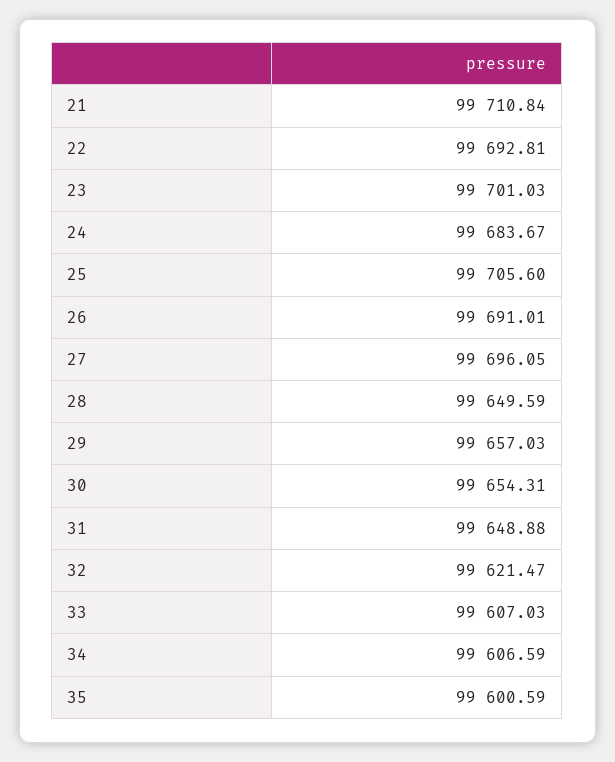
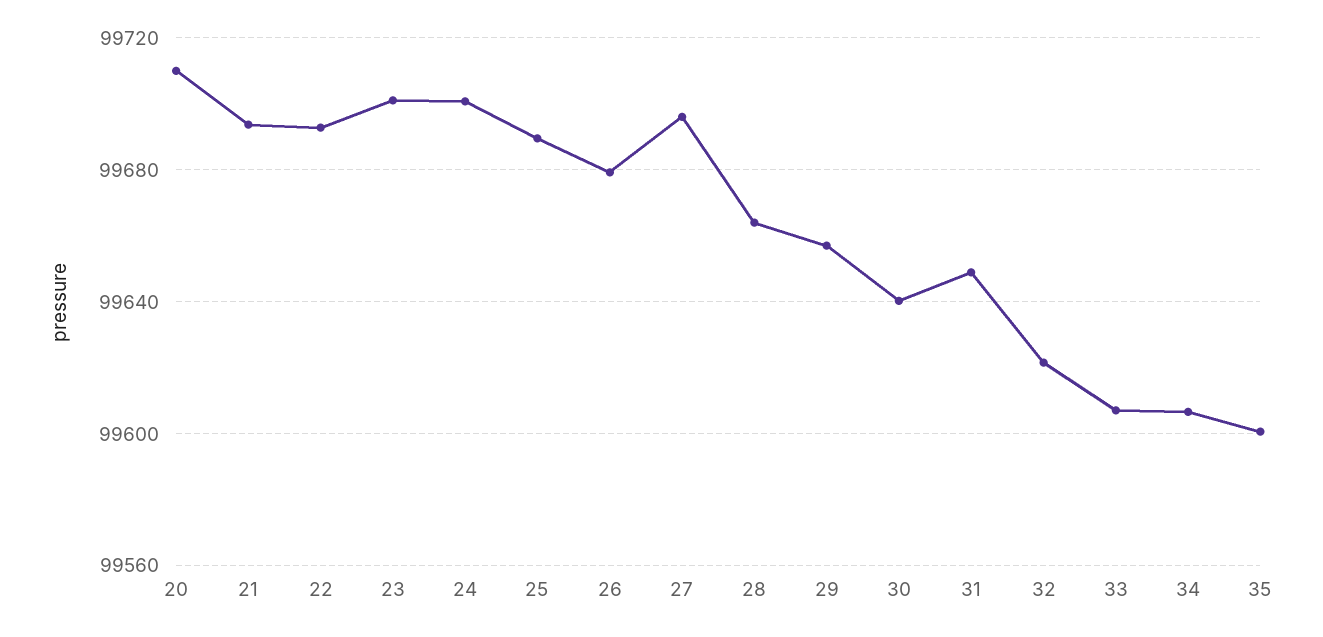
  {
-   "21": 99710.84,
+   "21": 99695,
    "22": 99692.81,
    "23": 99701.03,
-   "24": 99683.67,
+   "24": 99700,
-   "25": 99705.6,
+   "25": 99690,
-   "26": 99691.01,
+   "26": 99680,
    "27": 99696.05,
-   "28": 99649.59,
+   "28": 99665,
    "29": 99657.03,
-   "30": 99654.31,
+   "30": 99640,
    "31": 99648.88,
    "32": 99621.47,
    "33": 99607.03,
    "34": 99606.59,
-   "35": 99600.59
+   "35": 99600.59,
+   "20": 99710
  }

